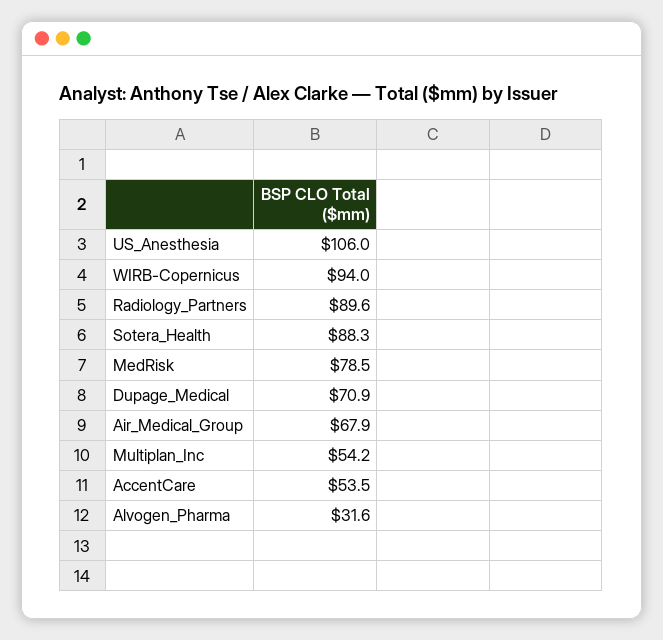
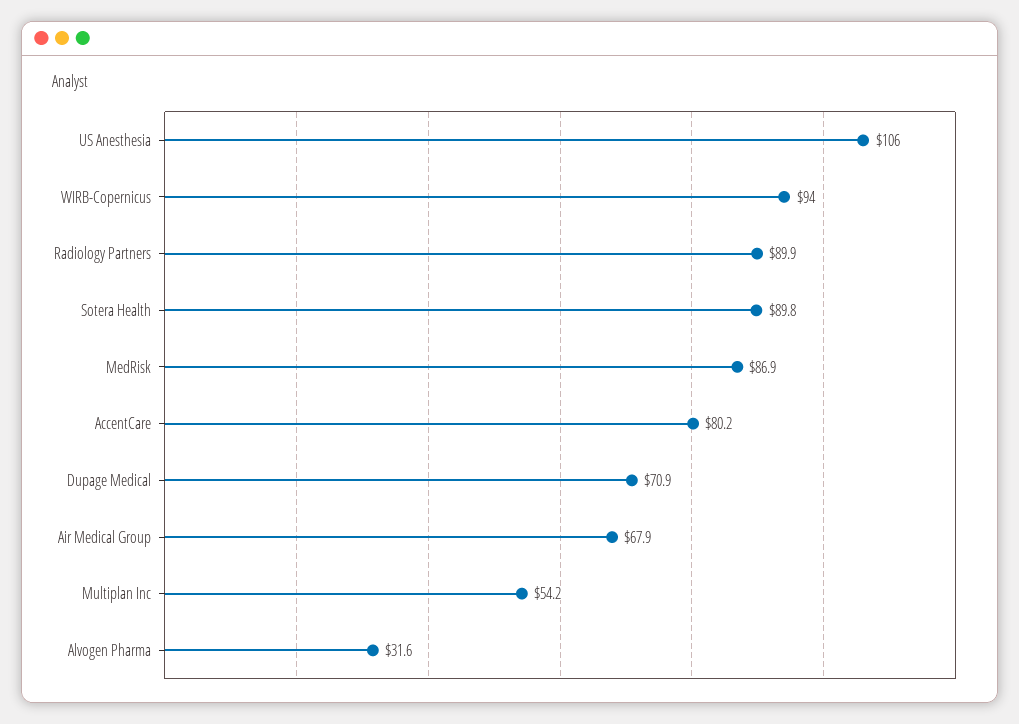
  {
    "US_Anesthesia": 106,
    "WIRB-Copernicus": 94,
-   "Radiology_Partners": 89.6,
+   "Radiology_Partners": 89.9,
-   "Sotera_Health": 88.3,
+   "Sotera_Health": 89.8,
-   "MedRisk": 78.5,
+   "MedRisk": 86.9,
    "Dupage_Medical": 70.9,
    "Air_Medical_Group": 67.9,
    "Multiplan_Inc": 54.2,
-   "AccentCare": 53.5,
+   "AccentCare": 80.2,
    "Alvogen_Pharma": 31.6
  }

